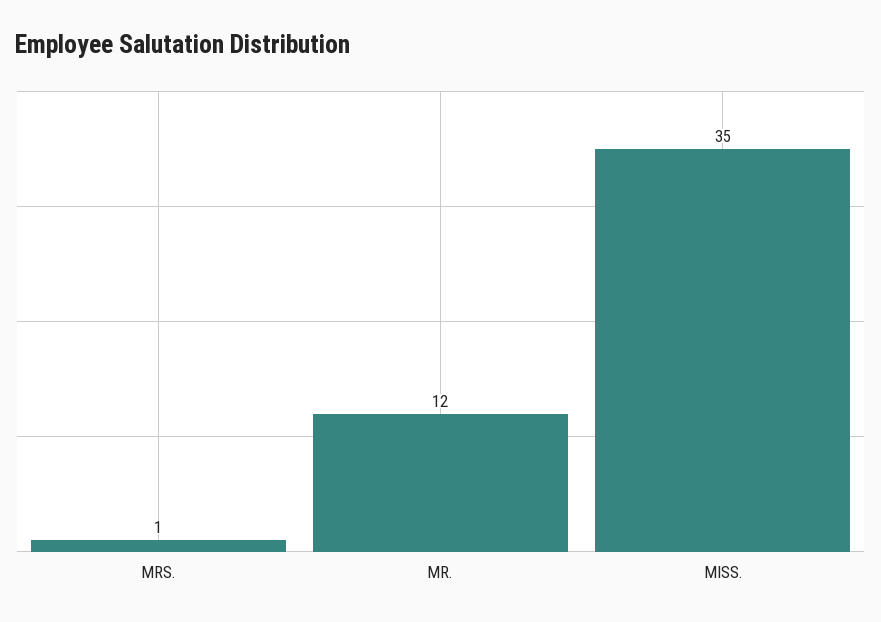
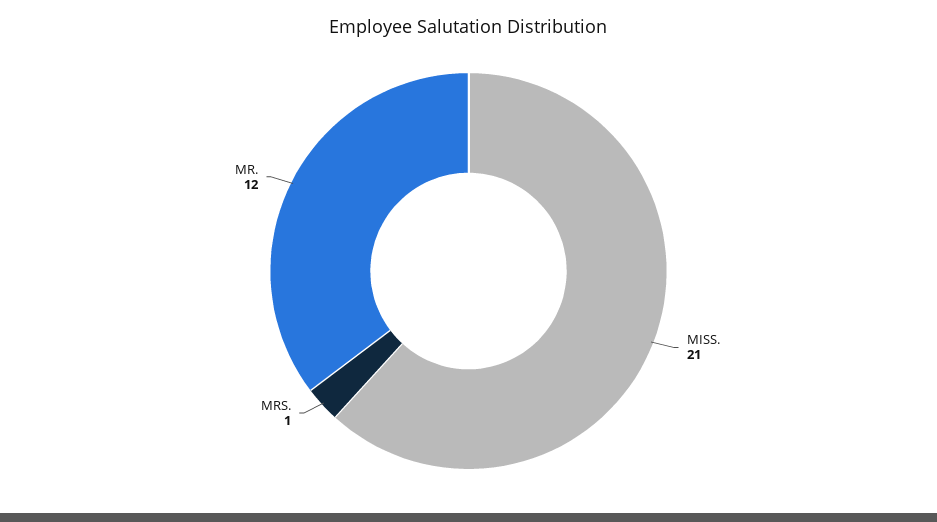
  {
    "MRS.": 1,
    "MR.": 12,
-   "MISS.": 35
+   "MISS.": 21
  }

